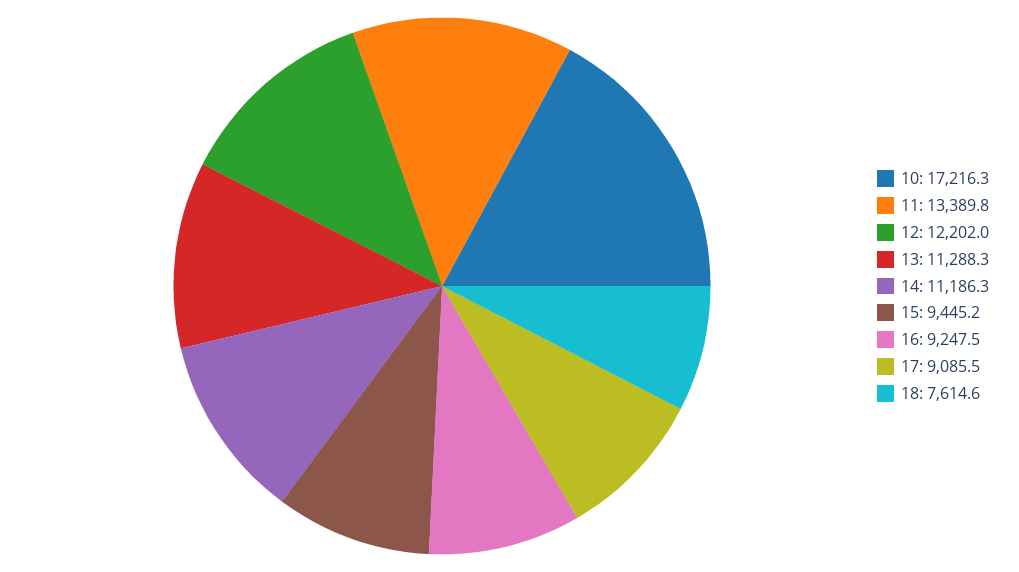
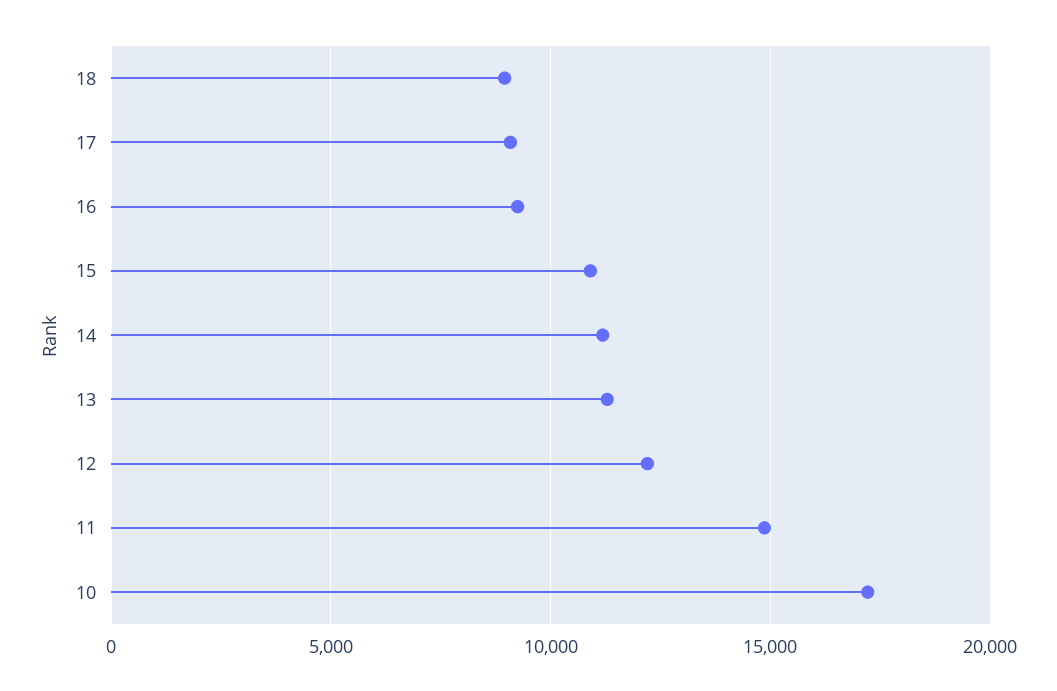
  {
    "10": 17216.3,
-   "11": 13389.8,
+   "11": 15000,
    "12": 12202,
    "13": 11288.3,
    "14": 11186.3,
-   "15": 9445.2,
+   "15": 11000,
    "16": 9247.5,
    "17": 9085.5,
-   "18": 7614.6
+   "18": 9000
  }

